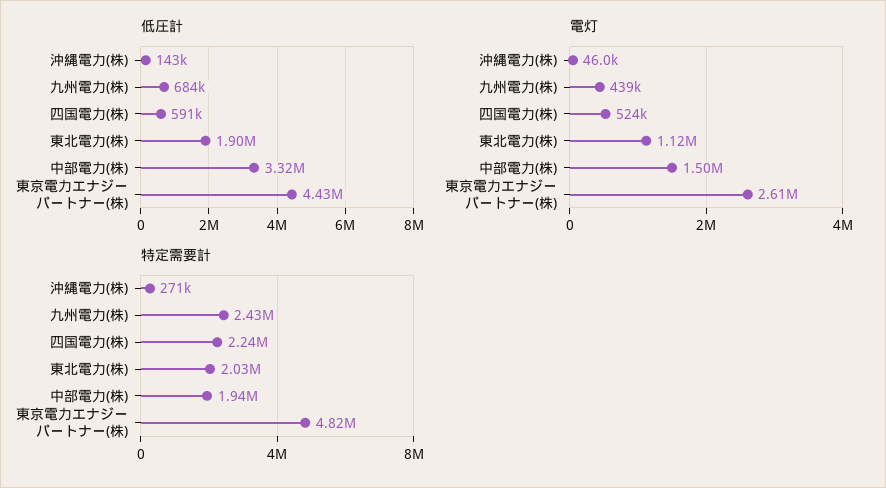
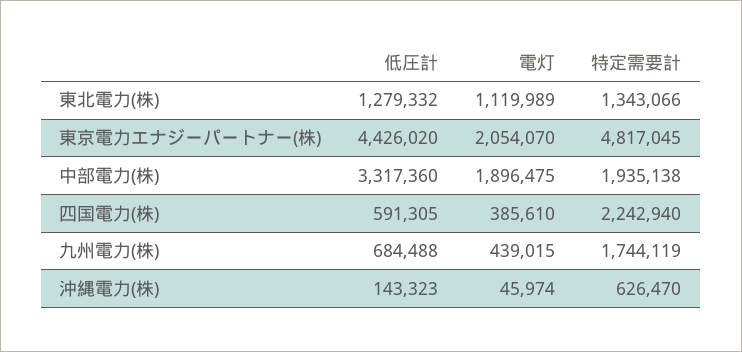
  {
    "低圧計": {
      "沖縄電力(株)": 143323,
      "九州電力(株)": 684488,
      "四国電力(株)": 591305,
-     "東北電力(株)": 1900000,
+     "東北電力(株)": 1279332,
      "中部電力(株)": 3317360,
      "東京電力エナジーパートナー(株)": 4426020
    },
    "電灯": {
      "沖縄電力(株)": 45974,
      "九州電力(株)": 439015,
-     "四国電力(株)": 524000,
+     "四国電力(株)": 385610,
      "東北電力(株)": 1119989,
-     "中部電力(株)": 1500000,
+     "中部電力(株)": 1896475,
-     "東京電力エナジーパートナー(株)": 2610000
+     "東京電力エナジーパートナー(株)": 2054070
    },
    "特定需要計": {
-     "沖縄電力(株)": 271000,
+     "沖縄電力(株)": 626470,
-     "九州電力(株)": 2430000,
+     "九州電力(株)": 1744119,
      "四国電力(株)": 2242940,
-     "東北電力(株)": 2030000,
+     "東北電力(株)": 1343066,
      "中部電力(株)": 1935138,
      "東京電力エナジーパートナー(株)": 4817045
    }
  }

